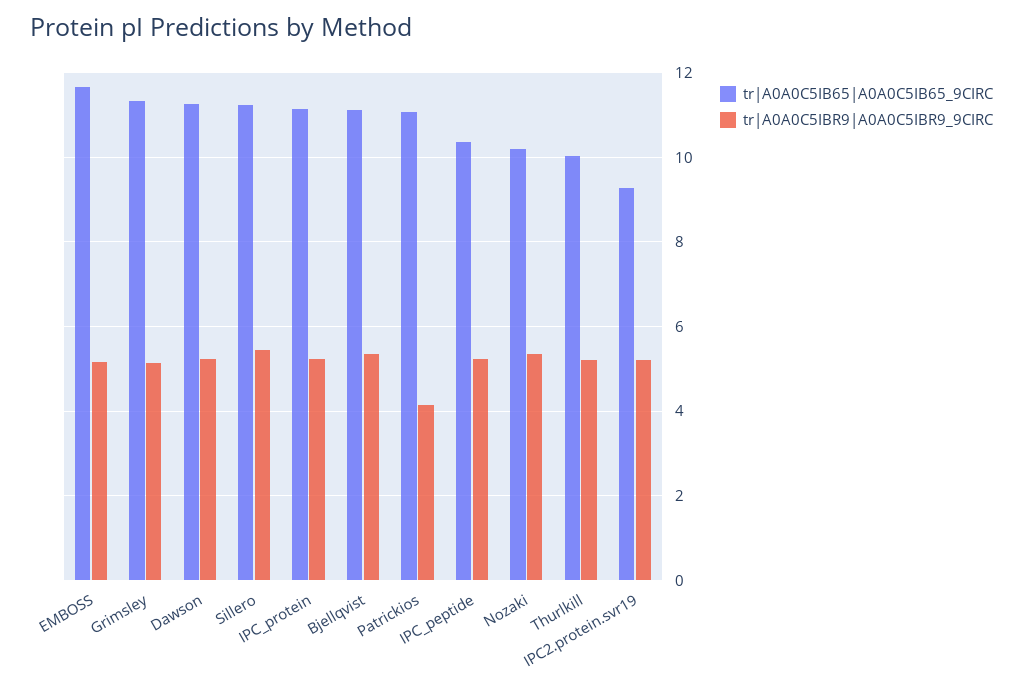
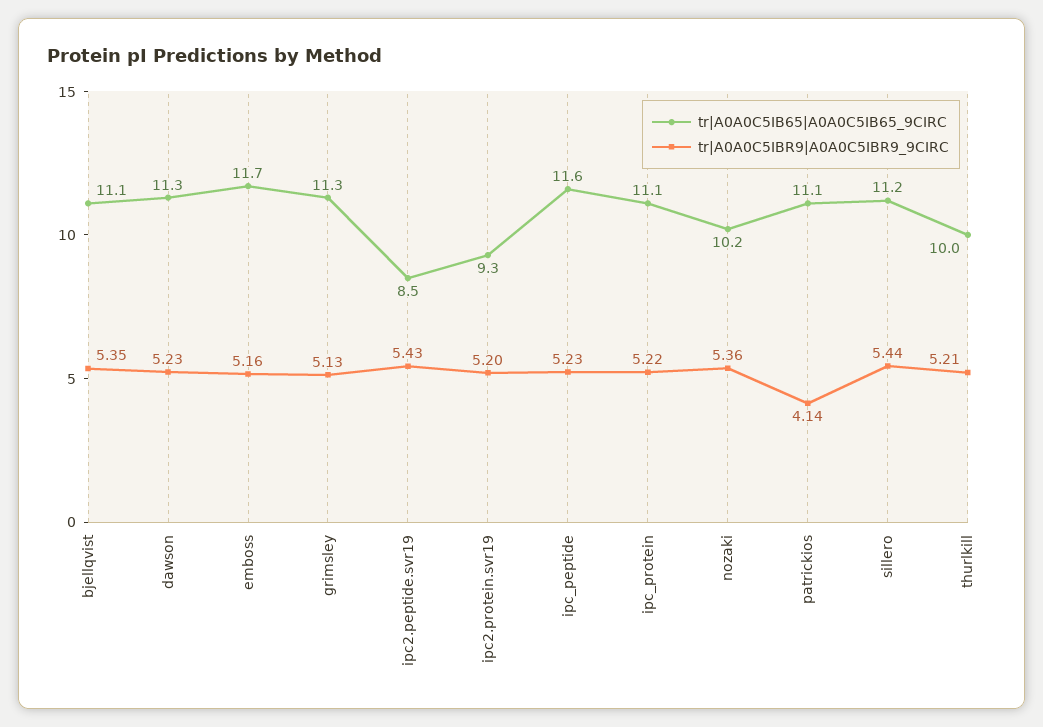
  {
    "tr|A0A0C5IB65|A0A0C5IB65_9CIRC": {
      "EMBOSS": 11.7,
      "Grimsley": 11.3,
      "Dawson": 11.3,
      "Sillero": 11.2,
      "IPC_protein": 11.1,
      "Bjellqvist": 11.1,
      "Patrickios": 11.1,
-     "IPC_peptide": 10.4,
+     "IPC_peptide": 11.6,
      "Nozaki": 10.2,
      "Thurlkill": 10,
-     "IPC2.protein.svr19": 9.3
+     "IPC2.protein.svr19": 9.3,
+     "ipc2.peptide.svr19": 8.5
    },
    "tr|A0A0C5IBR9|A0A0C5IBR9_9CIRC": {
      "EMBOSS": 5.16,
      "Grimsley": 5.13,
      "Dawson": 5.23,
      "Sillero": 5.44,
      "IPC_protein": 5.22,
      "Bjellqvist": 5.35,
      "Patrickios": 4.14,
      "IPC_peptide": 5.23,
      "Nozaki": 5.36,
      "Thurlkill": 5.21,
-     "IPC2.protein.svr19": 5.2
+     "IPC2.protein.svr19": 5.2,
+     "ipc2.peptide.svr19": 5.43
    }
  }

